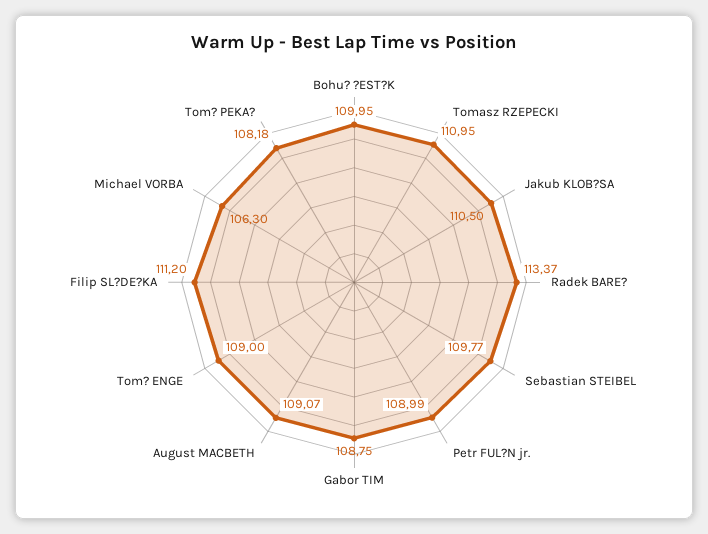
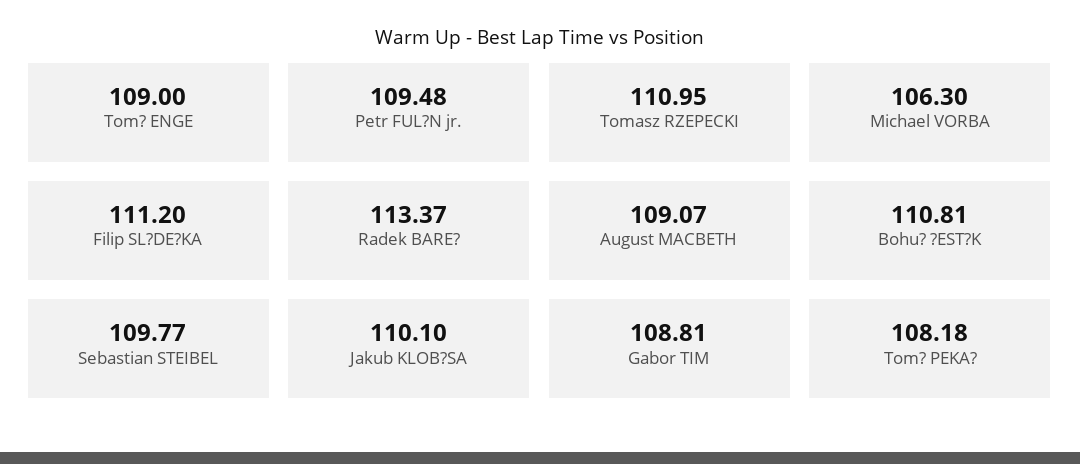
  {
-   "Bohu? ?EST?K": 109.95,
+   "Bohu? ?EST?K": 110.81,
    "Tomasz RZEPECKI": 110.95,
-   "Jakub KLOB?SA": 110.5,
+   "Jakub KLOB?SA": 110.1,
    "Radek BARE?": 113.37,
    "Sebastian STEIBEL": 109.77,
-   "Petr FUL?N jr.": 108.99,
+   "Petr FUL?N jr.": 109.48,
-   "Gabor TIM": 108.75,
+   "Gabor TIM": 108.81,
    "August MACBETH": 109.07,
    "Tom? ENGE": 109,
    "Filip SL?DE?KA": 111.2,
    "Michael VORBA": 106.3,
    "Tom? PEKA?": 108.18
  }

